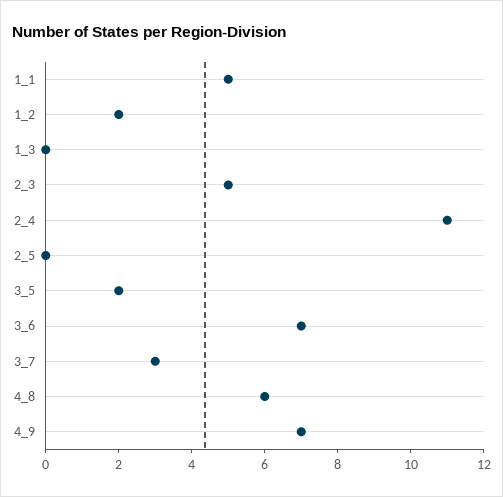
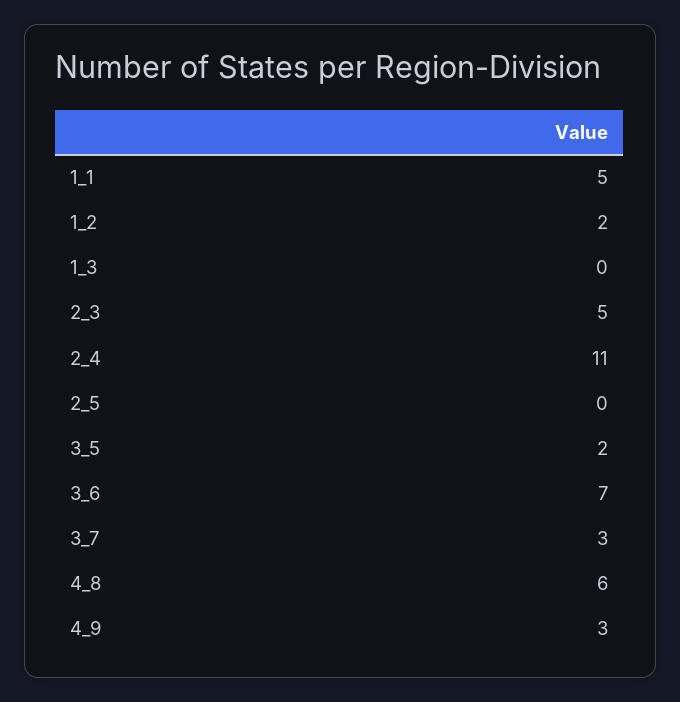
  {
    "1_1": 5,
    "1_2": 2,
    "1_3": 0,
    "2_3": 5,
    "2_4": 11,
    "2_5": 0,
    "3_5": 2,
    "3_6": 7,
    "3_7": 3,
    "4_8": 6,
-   "4_9": 7
+   "4_9": 3
  }

